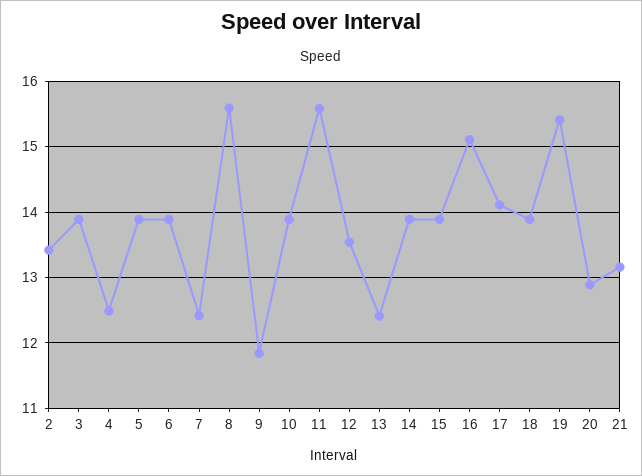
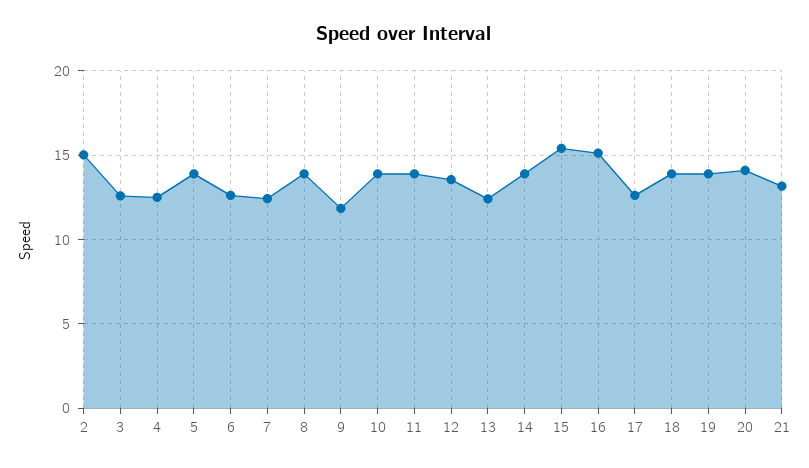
  {
-   "2": 13.4,
+   "2": 15,
-   "3": 13.9,
+   "3": 12.5,
    "4": 12.5,
    "5": 13.9,
-   "6": 13.9,
+   "6": 12.5,
    "7": 12.4,
-   "8": 15.6,
+   "8": 14,
    "9": 11.8,
    "10": 13.9,
-   "11": 15.6,
+   "11": 14,
    "12": 13.5,
    "13": 12.4,
    "14": 13.9,
-   "15": 13.9,
+   "15": 15.5,
    "16": 15.1,
-   "17": 14.1,
+   "17": 12.5,
    "18": 13.9,
-   "19": 15.4,
+   "19": 14,
-   "20": 12.9,
+   "20": 14,
    "21": 13.2
  }

